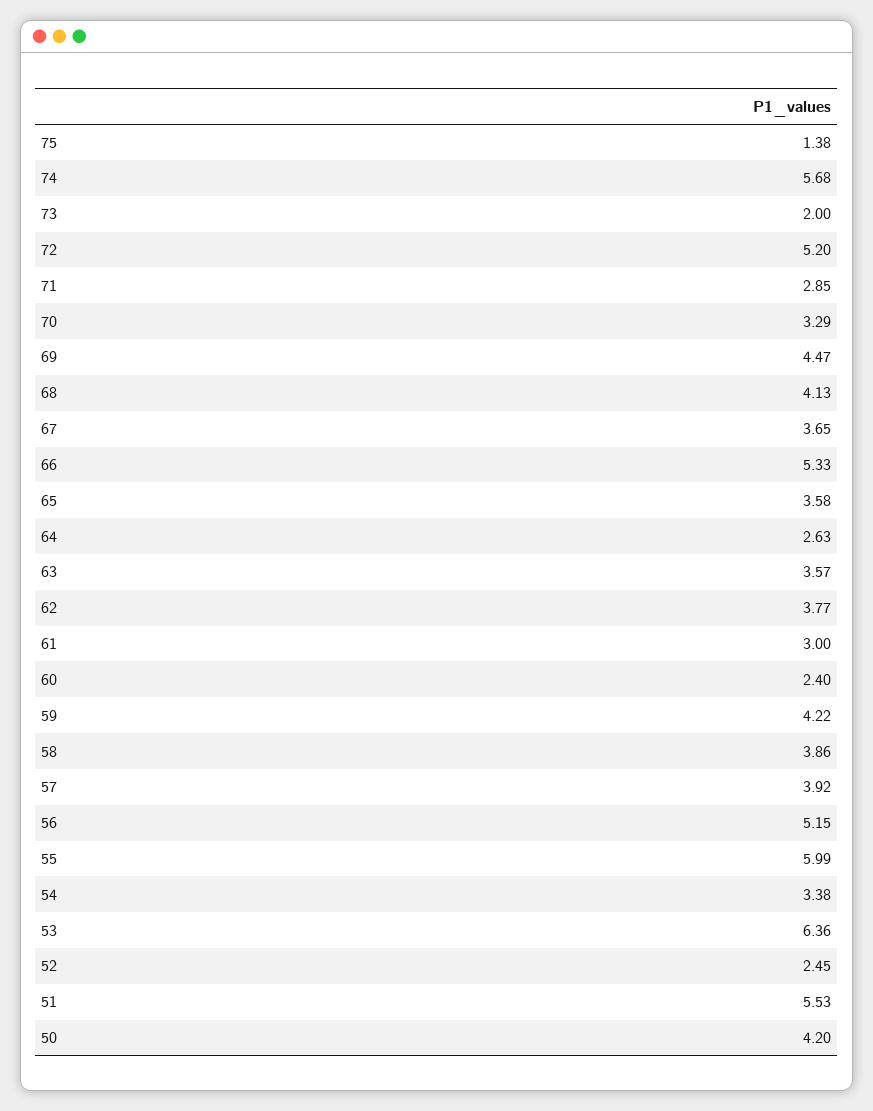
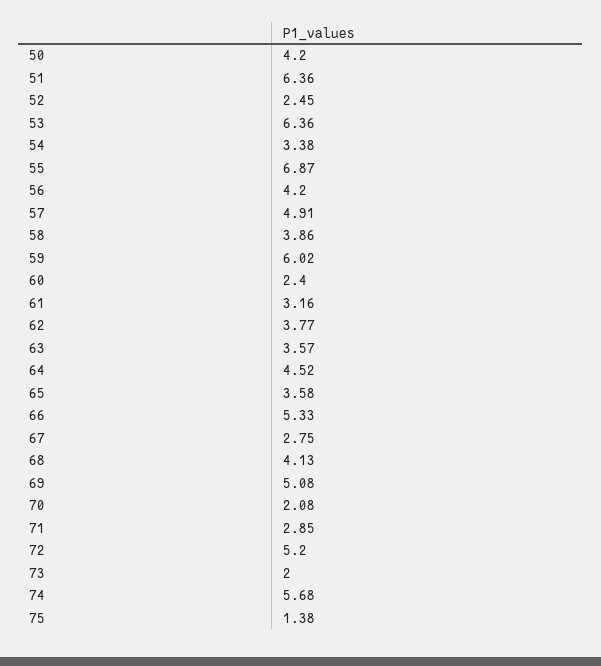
  {
    "75": 1.38,
    "74": 5.68,
    "73": 2,
    "72": 5.2,
    "71": 2.85,
-   "70": 3.29,
+   "70": 2.08,
-   "69": 4.47,
+   "69": 5.08,
    "68": 4.13,
-   "67": 3.65,
+   "67": 2.75,
    "66": 5.33,
    "65": 3.58,
-   "64": 2.63,
+   "64": 4.52,
    "63": 3.57,
    "62": 3.77,
-   "61": 3,
+   "61": 3.16,
    "60": 2.4,
-   "59": 4.22,
+   "59": 6.02,
    "58": 3.86,
-   "57": 3.92,
+   "57": 4.91,
-   "56": 5.15,
+   "56": 4.2,
-   "55": 5.99,
+   "55": 6.87,
    "54": 3.38,
    "53": 6.36,
    "52": 2.45,
-   "51": 5.53,
+   "51": 6.36,
    "50": 4.2
  }

